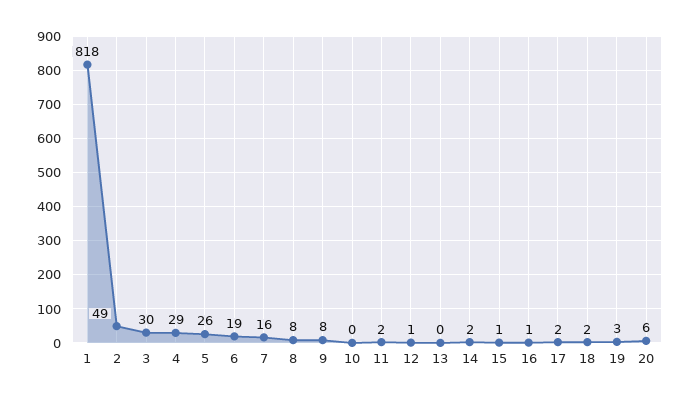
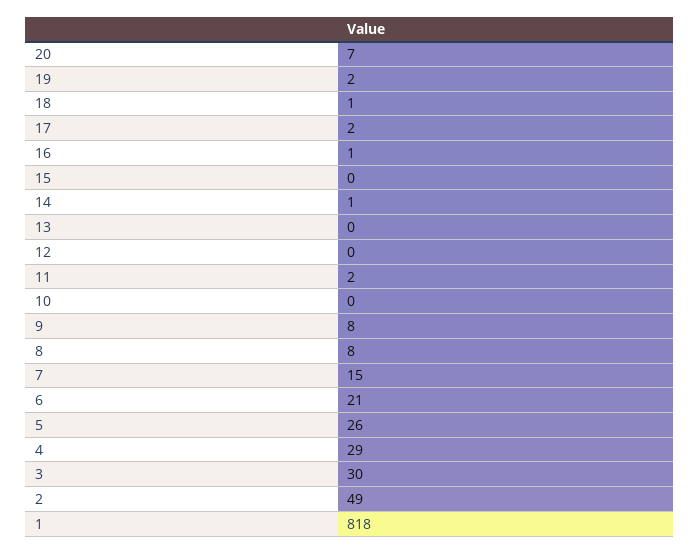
  {
    "1": 818,
    "2": 49,
    "3": 30,
    "4": 29,
    "5": 26,
-   "6": 19,
+   "6": 21,
-   "7": 16,
+   "7": 15,
    "8": 8,
    "9": 8,
    "10": 0,
    "11": 2,
-   "12": 1,
+   "12": 0,
    "13": 0,
-   "14": 2,
+   "14": 1,
-   "15": 1,
+   "15": 0,
    "16": 1,
    "17": 2,
-   "18": 2,
+   "18": 1,
-   "19": 3,
+   "19": 2,
-   "20": 6
+   "20": 7
  }

